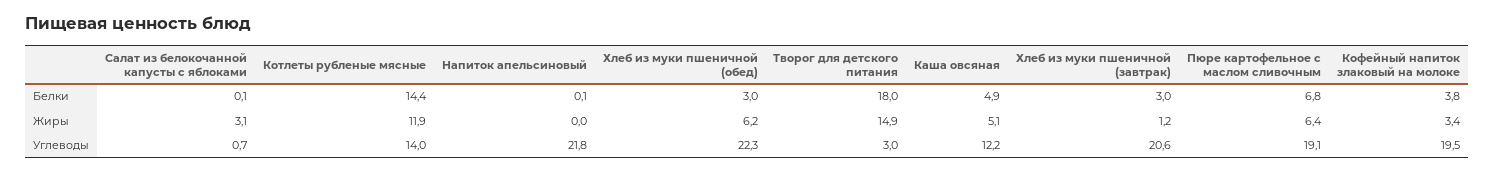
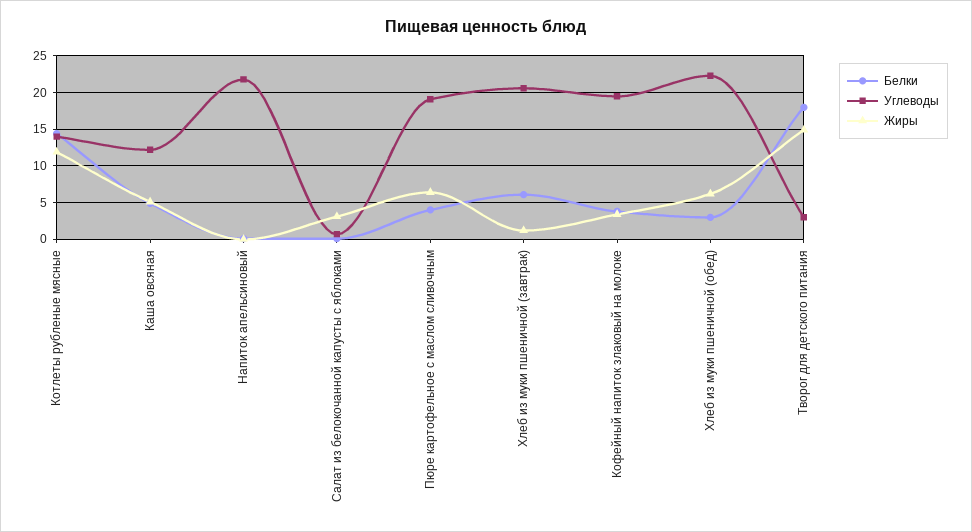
  {
    "Белки": {
      "Салат из белокочанной капусты с яблоками": 0.1,
      "Котлеты рубленые мясные": 14.4,
      "Напиток апельсиновый": 0.1,
      "Хлеб из муки пшеничной (обед)": 3,
      "Творог для детского питания": 18,
      "Каша овсяная": 4.9,
-     "Хлеб из муки пшеничной (завтрак)": 3,
+     "Хлеб из муки пшеничной (завтрак)": 6,
-     "Пюре картофельное с маслом сливочным": 6.8,
+     "Пюре картофельное с маслом сливочным": 4,
      "Кофейный напиток злаковый на молоке": 3.8
    },
    "Жиры": {
      "Салат из белокочанной капусты с яблоками": 3.1,
      "Котлеты рубленые мясные": 11.9,
      "Напиток апельсиновый": 0,
      "Хлеб из муки пшеничной (обед)": 6.2,
      "Творог для детского питания": 14.9,
      "Каша овсяная": 5.1,
      "Хлеб из муки пшеничной (завтрак)": 1.2,
      "Пюре картофельное с маслом сливочным": 6.4,
      "Кофейный напиток злаковый на молоке": 3.4
    },
    "Углеводы": {
      "Салат из белокочанной капусты с яблоками": 0.7,
      "Котлеты рубленые мясные": 14,
      "Напиток апельсиновый": 21.8,
      "Хлеб из муки пшеничной (обед)": 22.3,
      "Творог для детского питания": 3,
      "Каша овсяная": 12.2,
      "Хлеб из муки пшеничной (завтрак)": 20.6,
      "Пюре картофельное с маслом сливочным": 19.1,
      "Кофейный напиток злаковый на молоке": 19.5
    }
  }

